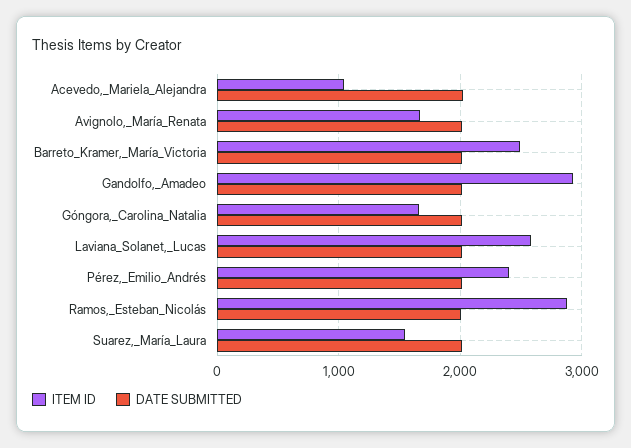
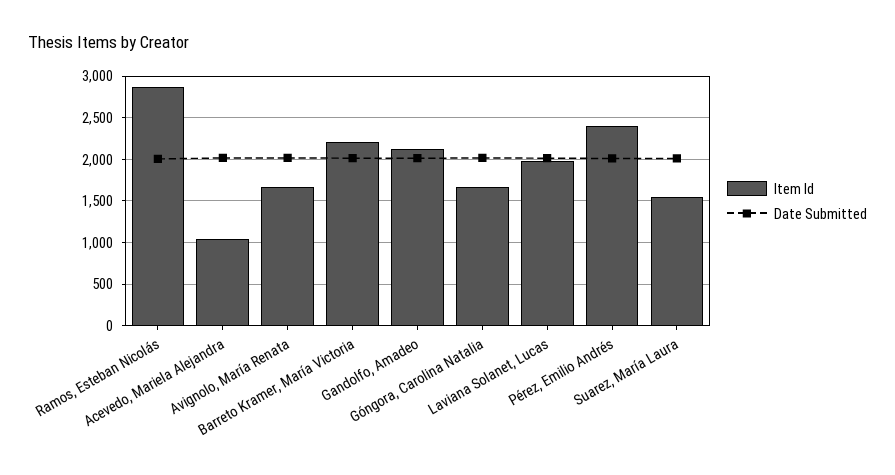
  {
    "ITEM ID": {
      "Acevedo,_Mariela_Alejandra": 1000,
      "Avignolo,_María_Renata": 1700,
-     "Barreto_Kramer,_María_Victoria": 2500,
+     "Barreto_Kramer,_María_Victoria": 2200,
-     "Gandolfo,_Amadeo": 2900,
+     "Gandolfo,_Amadeo": 2100,
      "Góngora,_Carolina_Natalia": 1700,
-     "Laviana_Solanet,_Lucas": 2600,
+     "Laviana_Solanet,_Lucas": 2000,
      "Pérez,_Emilio_Andrés": 2400,
      "Ramos,_Esteban_Nicolás": 2900,
      "Suarez,_María_Laura": 1500
    },
    "DATE SUBMITTED": {
      "Acevedo,_Mariela_Alejandra": 2000,
      "Avignolo,_María_Renata": 2000,
      "Barreto_Kramer,_María_Victoria": 2000,
      "Gandolfo,_Amadeo": 2000,
      "Góngora,_Carolina_Natalia": 2000,
      "Laviana_Solanet,_Lucas": 2000,
      "Pérez,_Emilio_Andrés": 2000,
      "Ramos,_Esteban_Nicolás": 2000,
      "Suarez,_María_Laura": 2000
    }
  }

